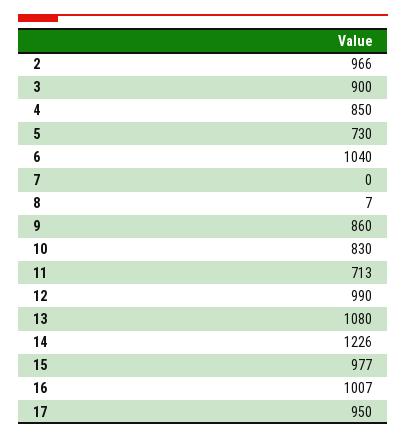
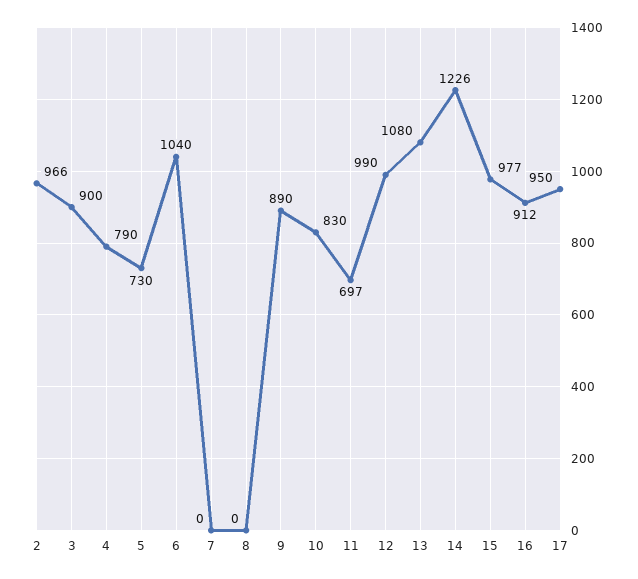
  {
    "2": 966,
    "3": 900,
-   "4": 850,
+   "4": 790,
    "5": 730,
    "6": 1040,
    "7": 0,
-   "8": 7,
+   "8": 0,
-   "9": 860,
+   "9": 890,
    "10": 830,
-   "11": 713,
+   "11": 697,
    "12": 990,
    "13": 1080,
    "14": 1226,
    "15": 977,
-   "16": 1007,
+   "16": 912,
    "17": 950
  }

